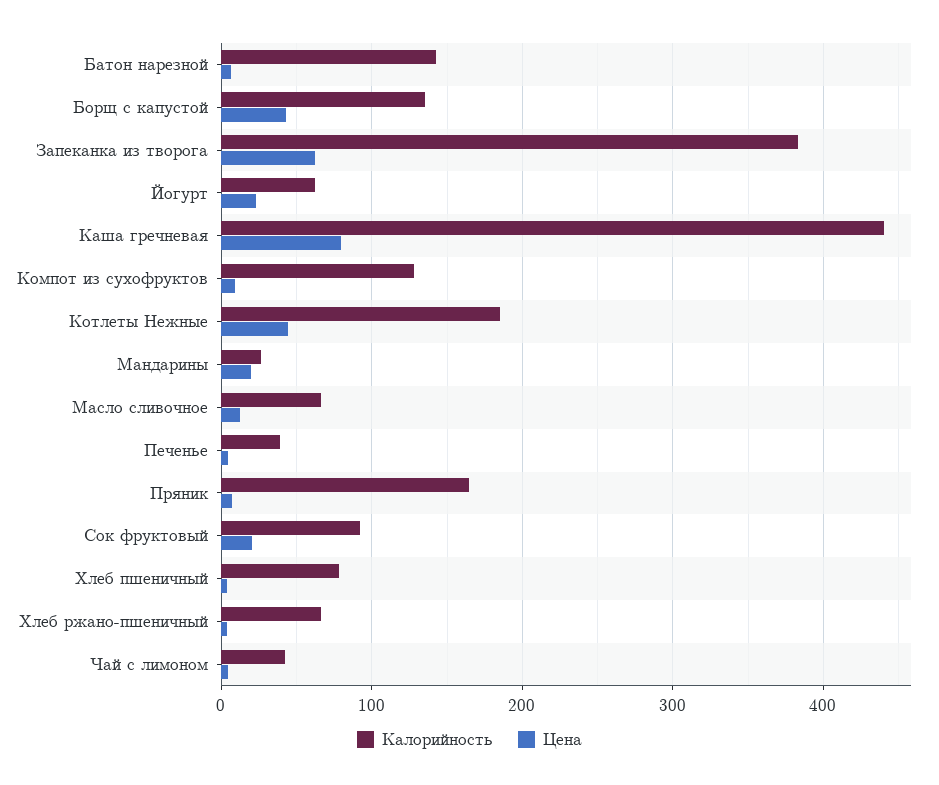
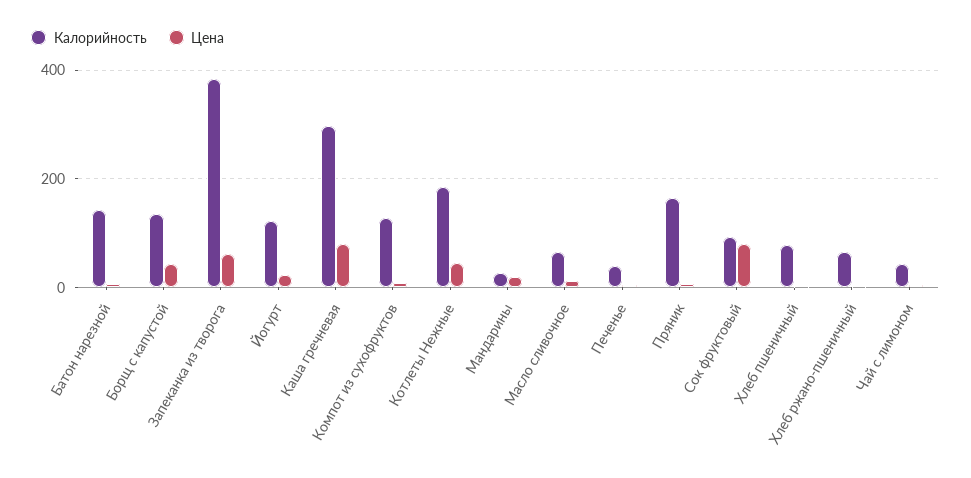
  {
    "Калорийность": {
      "Батон нарезной": 140,
      "Борщ с капустой": 140,
      "Запеканка из творога": 380,
-     "Йогурт": 60,
+     "Йогурт": 120,
-     "Каша гречневая": 440,
+     "Каша гречневая": 300,
      "Компот из сухофруктов": 130,
      "Котлеты Нежные": 190,
      "Мандарины": 30,
      "Масло сливочное": 70,
      "Печенье": 40,
      "Пряник": 160,
      "Сок фруктовый": 90,
      "Хлеб пшеничный": 80,
      "Хлеб ржано-пшеничный": 70,
      "Чай с лимоном": 40
    },
    "Цена": {
      "Батон нарезной": 10,
      "Борщ с капустой": 40,
      "Запеканка из творога": 60,
      "Йогурт": 20,
      "Каша гречневая": 80,
      "Компот из сухофруктов": 10,
      "Котлеты Нежные": 40,
      "Мандарины": 20,
      "Масло сливочное": 10,
      "Печенье": 0,
      "Пряник": 10,
-     "Сок фруктовый": 20,
+     "Сок фруктовый": 80,
      "Хлеб пшеничный": 0,
      "Хлеб ржано-пшеничный": 0,
      "Чай с лимоном": 0
    }
  }

